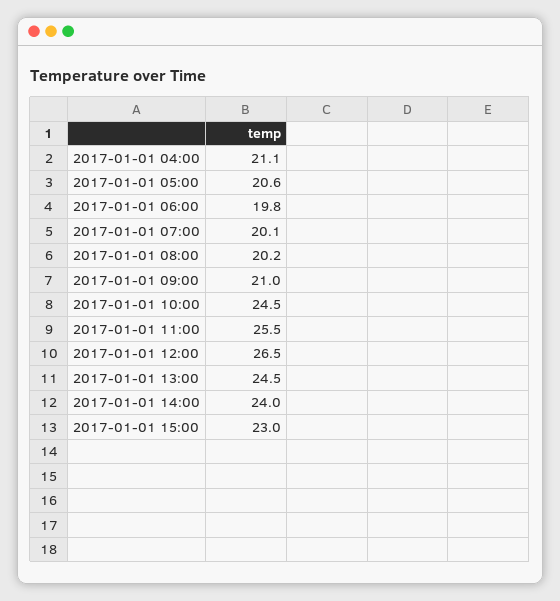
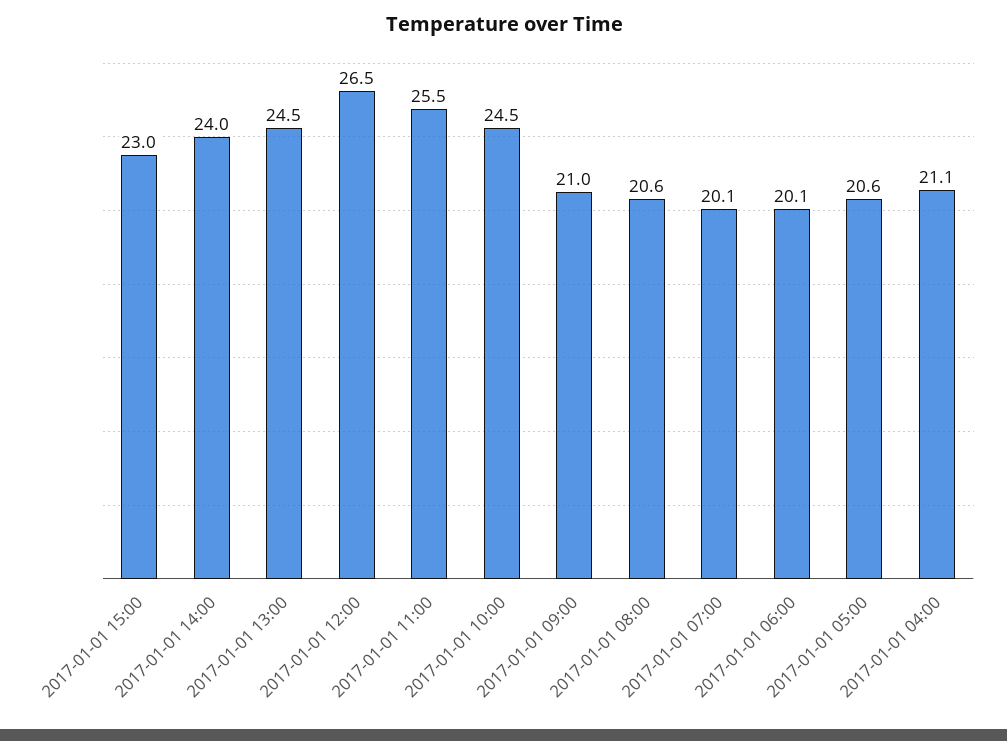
  {
    "2017-01-01 04:00": 21.1,
    "2017-01-01 05:00": 20.6,
-   "2017-01-01 06:00": 19.8,
+   "2017-01-01 06:00": 20.1,
    "2017-01-01 07:00": 20.1,
-   "2017-01-01 08:00": 20.2,
+   "2017-01-01 08:00": 20.6,
    "2017-01-01 09:00": 21,
    "2017-01-01 10:00": 24.5,
    "2017-01-01 11:00": 25.5,
    "2017-01-01 12:00": 26.5,
    "2017-01-01 13:00": 24.5,
    "2017-01-01 14:00": 24,
    "2017-01-01 15:00": 23
  }

